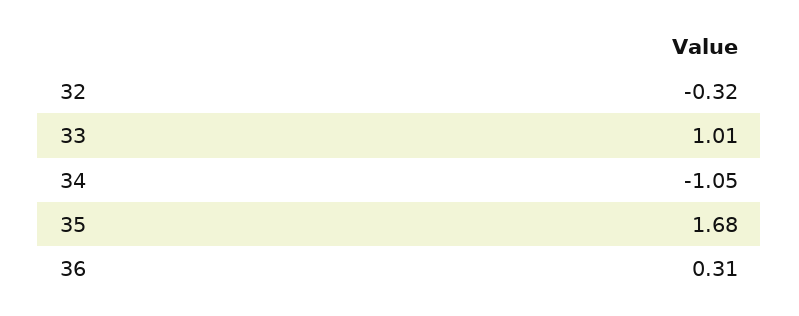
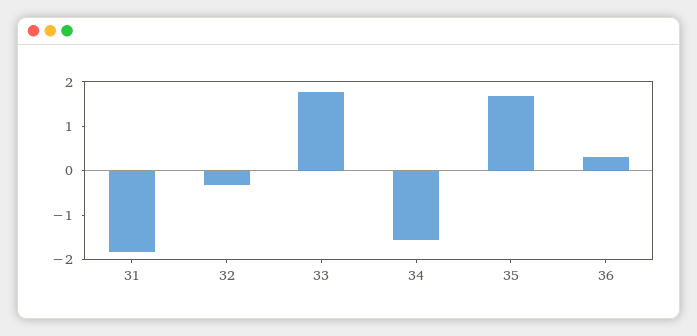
  {
    "32": -0.32,
-   "33": 1.01,
+   "33": 1.8,
-   "34": -1.05,
+   "34": -1.6,
    "35": 1.68,
-   "36": 0.31
+   "36": 0.31,
+   "31": -1.8
  }

